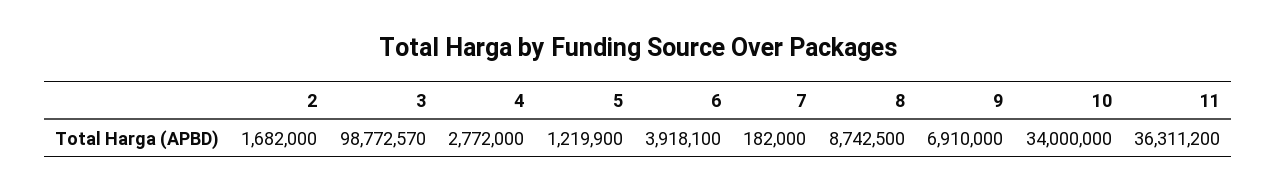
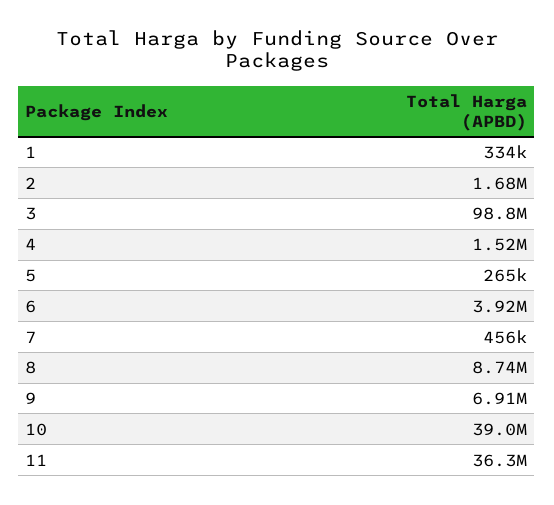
  {
    "2": 1682000,
    "3": 98772570,
-   "4": 2772000,
+   "4": 1520000,
-   "5": 1219900,
+   "5": 265000,
    "6": 3918100,
-   "7": 182000,
+   "7": 456000,
    "8": 8742500,
    "9": 6910000,
-   "10": 34000000,
+   "10": 39000000,
-   "11": 36311200
+   "11": 36311200,
+   "1": 334000
  }

